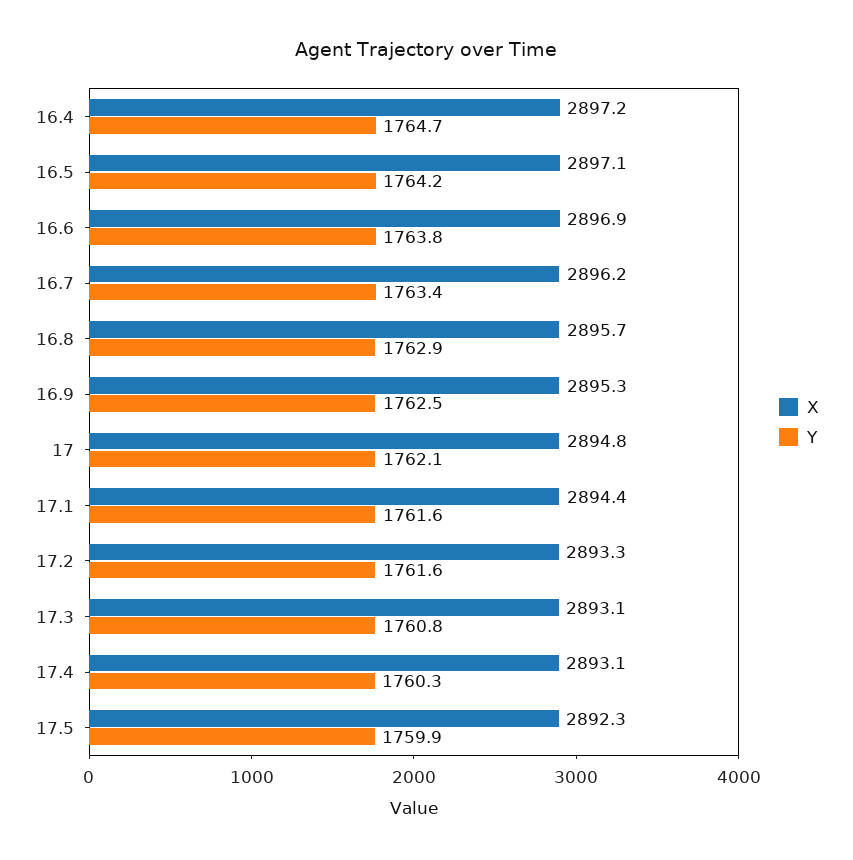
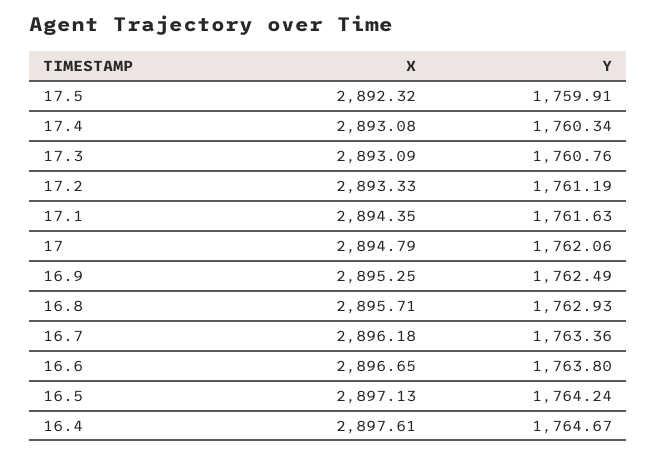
  {
    "X": {
-     "16.4": 2897.2,
+     "16.4": 2897.61,
      "16.5": 2897.13,
-     "16.6": 2896.9,
+     "16.6": 2896.65,
      "16.7": 2896.18,
      "16.8": 2895.71,
      "16.9": 2895.25,
      "17": 2894.79,
      "17.1": 2894.35,
      "17.2": 2893.33,
      "17.3": 2893.09,
      "17.4": 2893.08,
      "17.5": 2892.32
    },
    "Y": {
      "16.4": 1764.67,
      "16.5": 1764.24,
      "16.6": 1763.8,
      "16.7": 1763.36,
      "16.8": 1762.93,
      "16.9": 1762.49,
      "17": 1762.06,
      "17.1": 1761.63,
-     "17.2": 1761.6,
+     "17.2": 1761.19,
      "17.3": 1760.76,
      "17.4": 1760.34,
      "17.5": 1759.91
    }
  }

